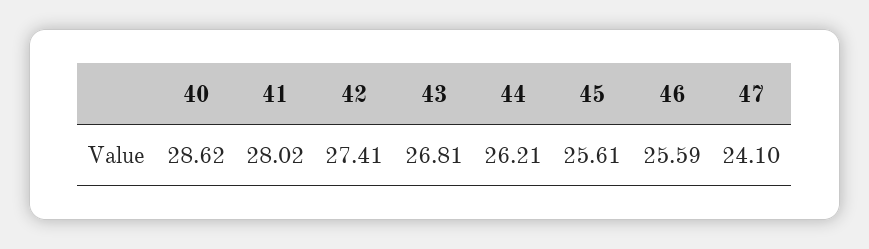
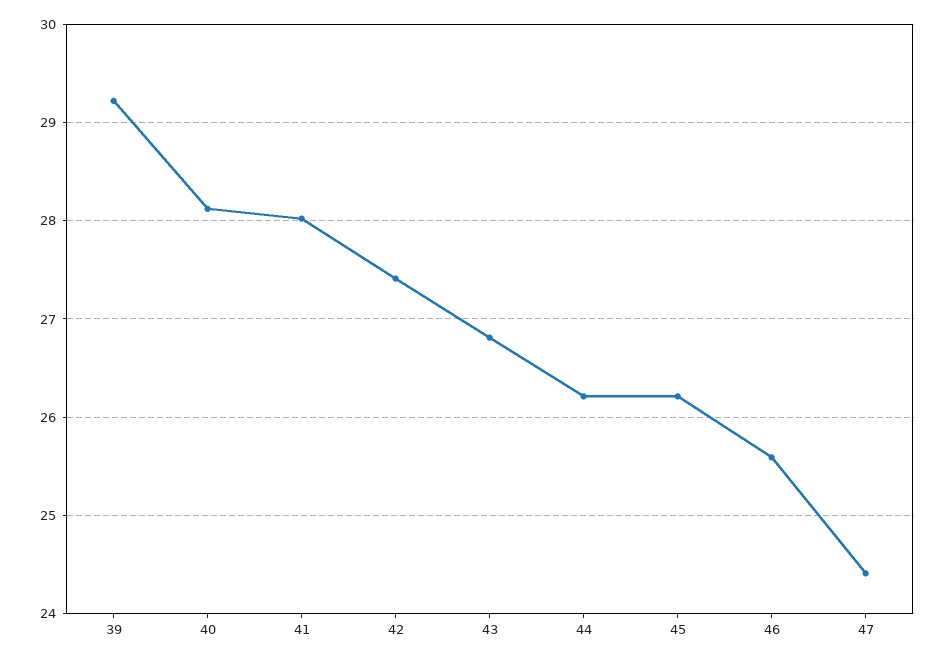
  {
-   "40": 28.62,
+   "40": 28.1,
    "41": 28.02,
    "42": 27.41,
    "43": 26.81,
    "44": 26.21,
-   "45": 25.61,
+   "45": 26.2,
    "46": 25.59,
-   "47": 24.1
+   "47": 24.4,
+   "39": 29.2
  }

